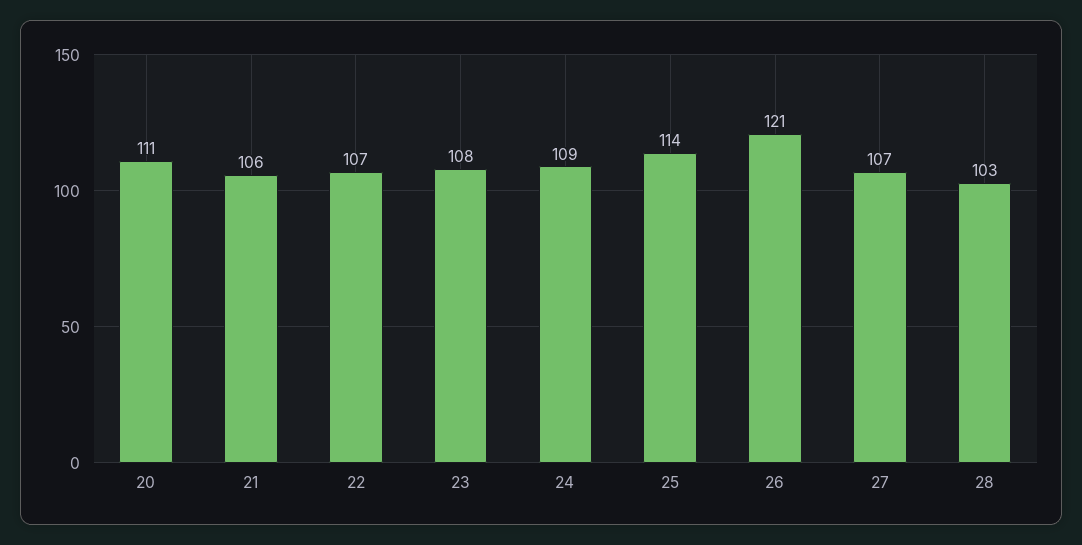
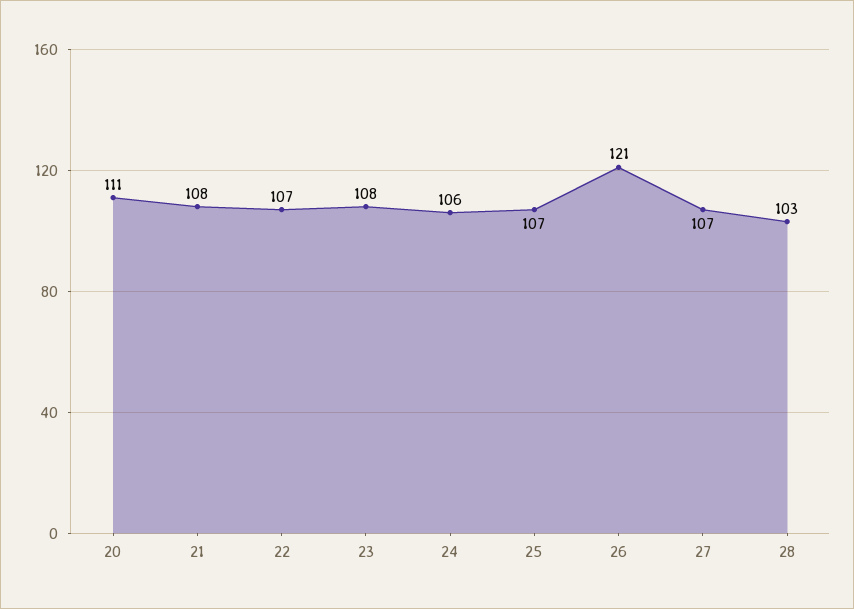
  {
    "20": 111,
-   "21": 106,
+   "21": 108,
    "22": 107,
    "23": 108,
-   "24": 109,
+   "24": 106,
-   "25": 114,
+   "25": 107,
    "26": 121,
    "27": 107,
    "28": 103
  }

